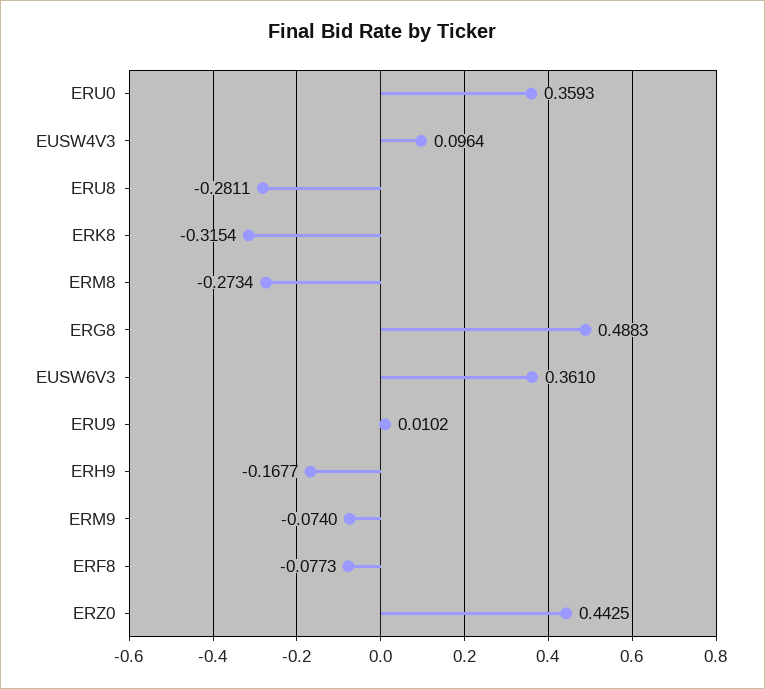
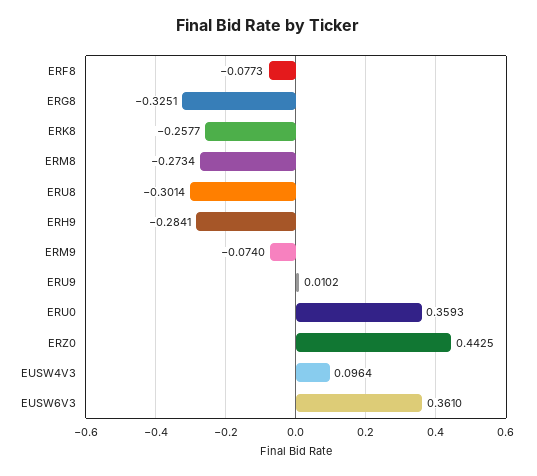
  {
    "ERU0": 0.3593,
    "EUSW4V3": 0.0964,
-   "ERU8": -0.2811,
+   "ERU8": -0.3014,
-   "ERK8": -0.3154,
+   "ERK8": -0.2577,
    "ERM8": -0.2734,
-   "ERG8": 0.4883,
+   "ERG8": -0.3251,
    "EUSW6V3": 0.361,
    "ERU9": 0.0102,
-   "ERH9": -0.1677,
+   "ERH9": -0.2841,
    "ERM9": -0.074,
    "ERF8": -0.0773,
    "ERZ0": 0.4425
  }

